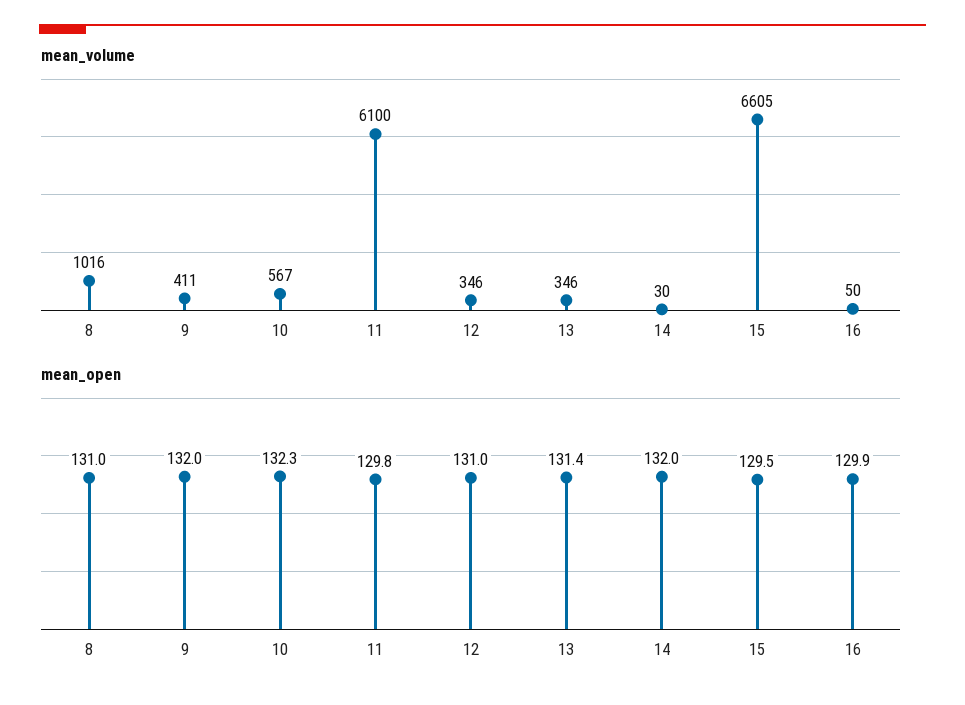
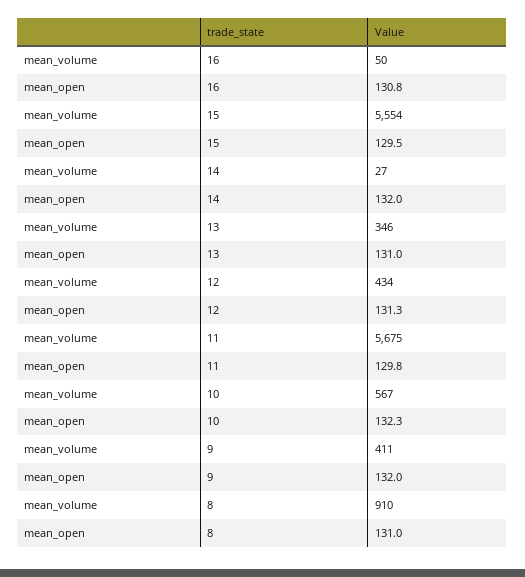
  {
    "mean_volume": {
-     "8": 1016,
+     "8": 910,
      "9": 411,
      "10": 567,
-     "11": 6100,
+     "11": 5675,
-     "12": 346,
+     "12": 434,
      "13": 346,
-     "14": 30,
+     "14": 27,
-     "15": 6605,
+     "15": 5554,
      "16": 50
    },
    "mean_open": {
      "8": 131,
      "9": 132,
      "10": 132.3,
      "11": 129.8,
-     "12": 131,
+     "12": 131.3,
-     "13": 131.4,
+     "13": 131,
      "14": 132,
      "15": 129.5,
-     "16": 129.9
+     "16": 130.8
    }
  }

